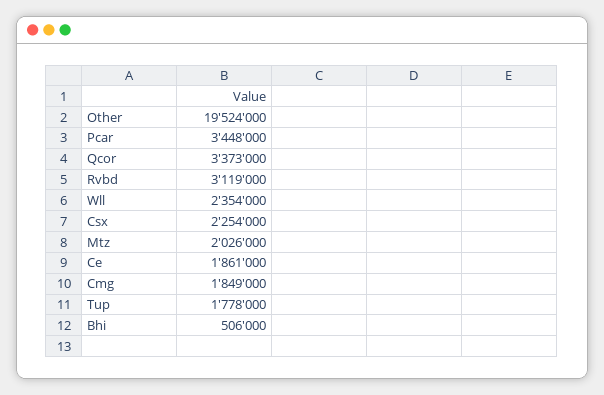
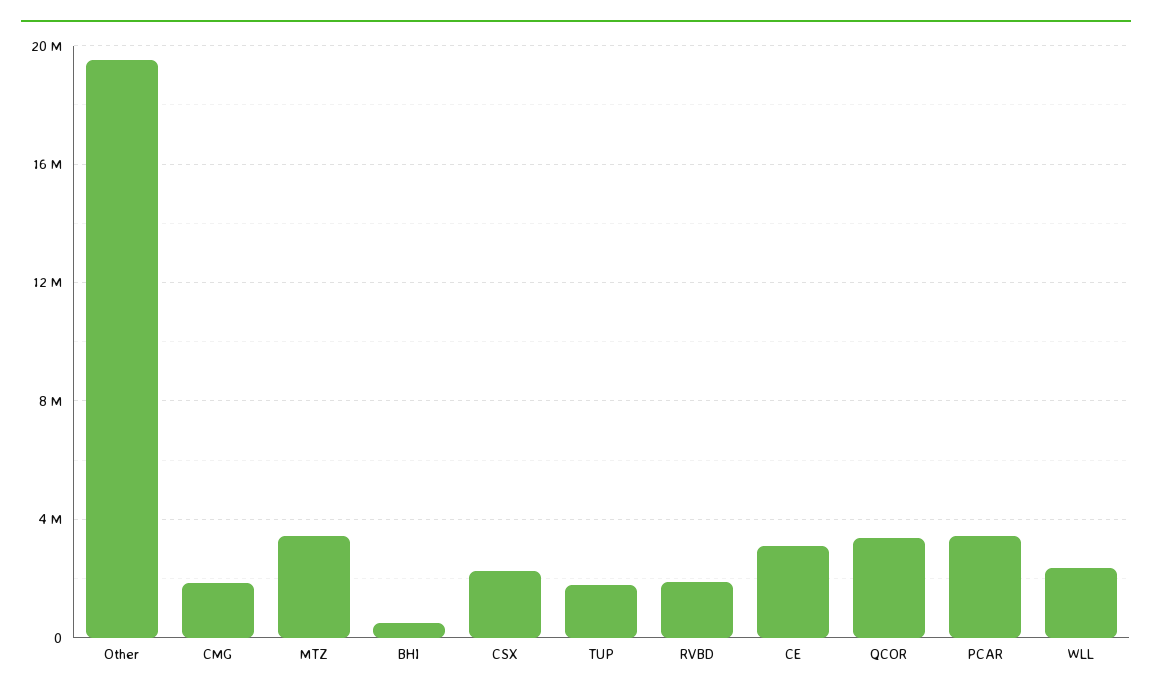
  {
    "Other": 19524000,
    "Pcar": 3448000,
    "Qcor": 3373000,
-   "Rvbd": 3119000,
+   "Rvbd": 2000000,
    "Wll": 2354000,
    "Csx": 2254000,
-   "Mtz": 2026000,
+   "Mtz": 3500000,
-   "Ce": 1861000,
+   "Ce": 3000000,
    "Cmg": 1849000,
    "Tup": 1778000,
    "Bhi": 506000
  }

